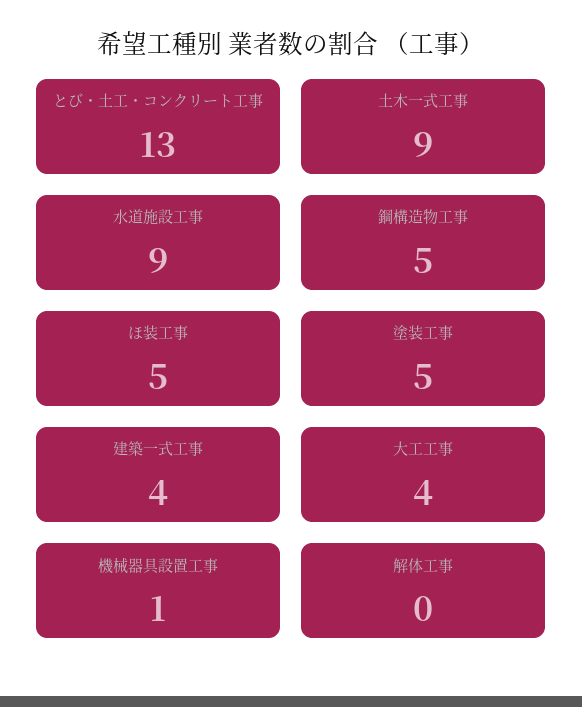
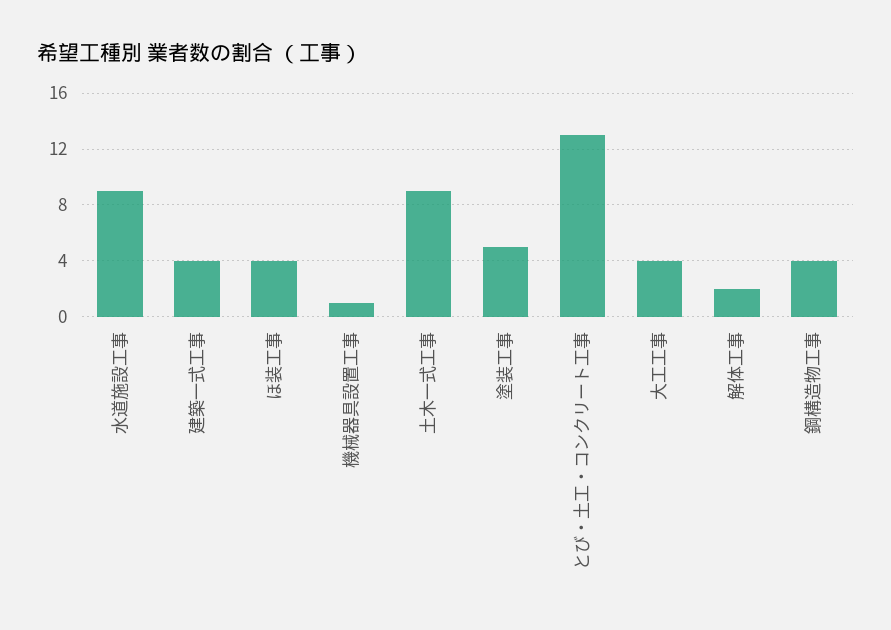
  {
    "とび・土工・コンクリート工事": 13,
    "土木一式工事": 9,
    "水道施設工事": 9,
-   "鋼構造物工事": 5,
+   "鋼構造物工事": 4,
-   "ほ装工事": 5,
+   "ほ装工事": 4,
    "塗装工事": 5,
    "建築一式工事": 4,
    "大工工事": 4,
    "機械器具設置工事": 1,
-   "解体工事": 0
+   "解体工事": 2
  }

